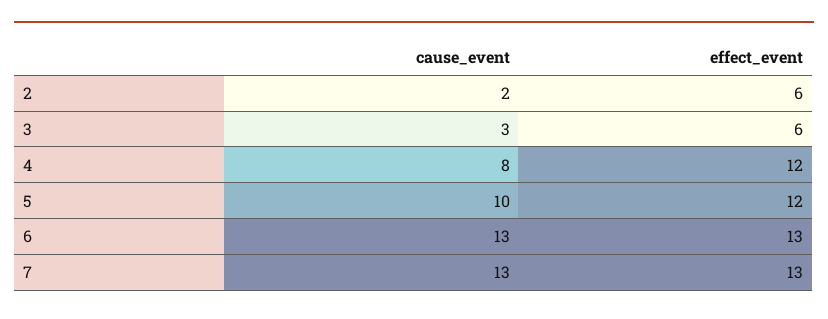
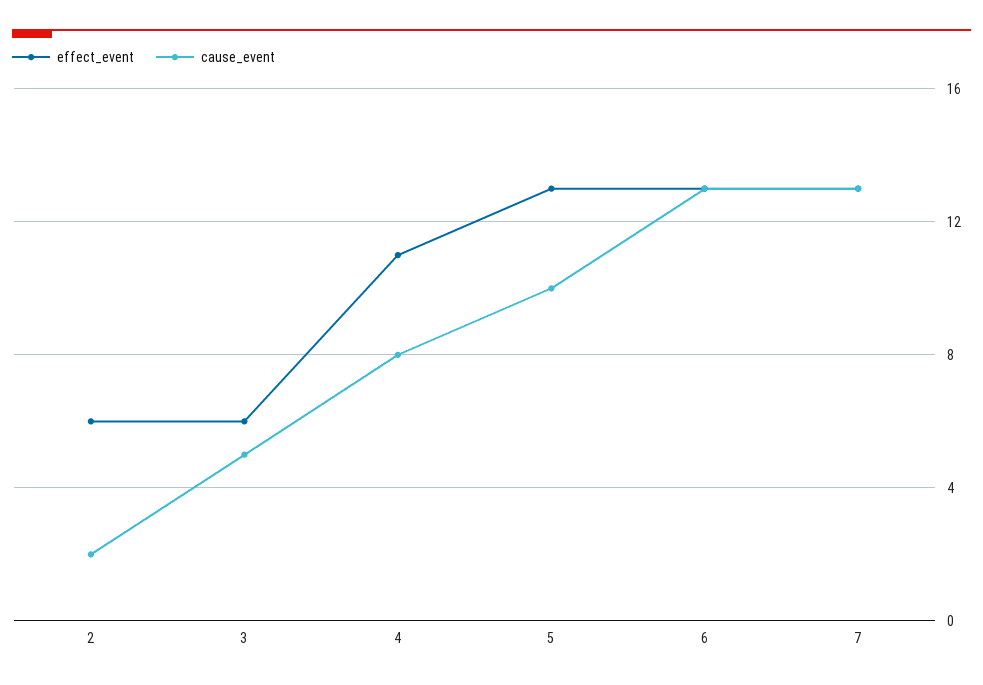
  {
    "cause_event": {
      "2": 2,
-     "3": 3,
+     "3": 5,
      "4": 8,
      "5": 10,
      "6": 13,
      "7": 13
    },
    "effect_event": {
      "2": 6,
      "3": 6,
-     "4": 12,
+     "4": 11,
-     "5": 12,
+     "5": 13,
      "6": 13,
      "7": 13
    }
  }

